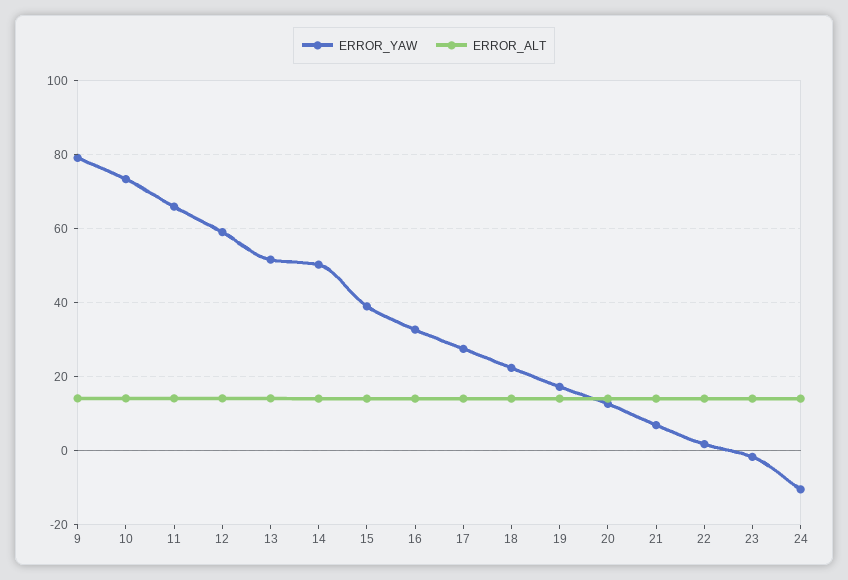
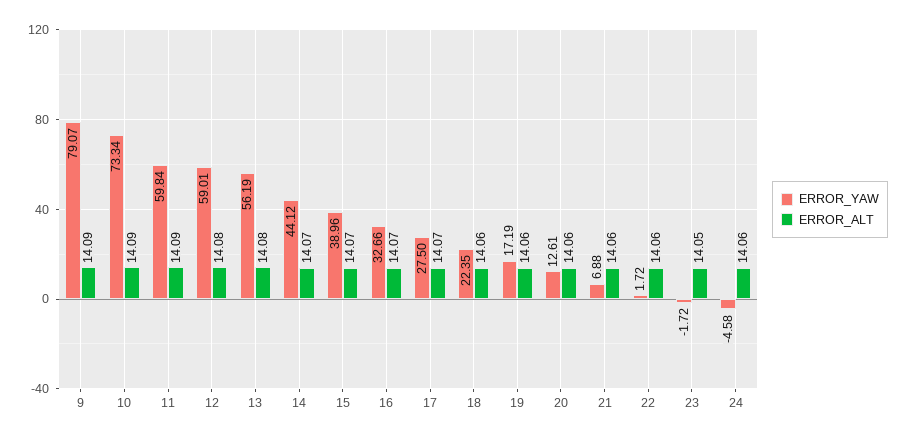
  {
    "ERROR_YAW": {
      "9": 79.07,
      "10": 73.34,
-     "11": 66,
+     "11": 59.84,
      "12": 59.01,
-     "13": 52,
+     "13": 56.19,
-     "14": 50,
+     "14": 44.12,
      "15": 38.96,
      "16": 32.66,
      "17": 27.5,
      "18": 22.35,
      "19": 17.19,
      "20": 12.61,
      "21": 6.88,
      "22": 1.72,
      "23": -1.72,
-     "24": -10
+     "24": -4.58
    },
    "ERROR_ALT": {
      "9": 14.09,
      "10": 14.09,
      "11": 14.09,
      "12": 14.08,
      "13": 14.08,
      "14": 14.07,
      "15": 14.07,
      "16": 14.07,
      "17": 14.07,
      "18": 14.06,
      "19": 14.06,
      "20": 14.06,
      "21": 14.06,
      "22": 14.06,
      "23": 14.05,
      "24": 14.06
    }
  }

